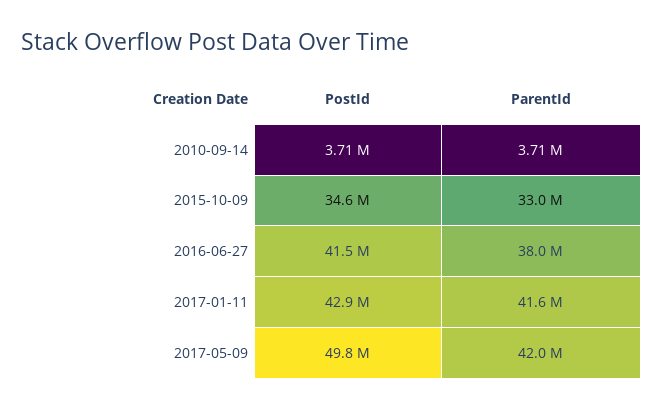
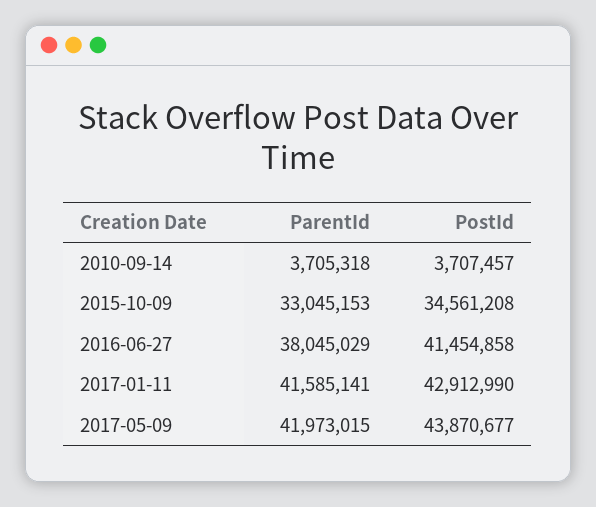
  {
    "PostId": {
      "2010-09-14": 3707457,
      "2015-10-09": 34561208,
      "2016-06-27": 41454858,
      "2017-01-11": 42912990,
-     "2017-05-09": 49800000
+     "2017-05-09": 43870677
    },
    "ParentId": {
      "2010-09-14": 3705318,
      "2015-10-09": 33045153,
      "2016-06-27": 38045029,
      "2017-01-11": 41585141,
      "2017-05-09": 41973015
    }
  }

